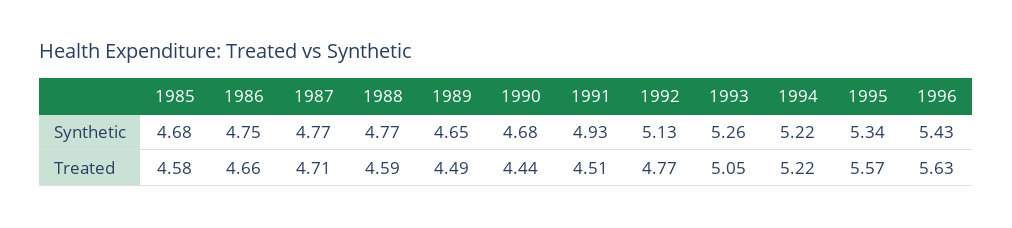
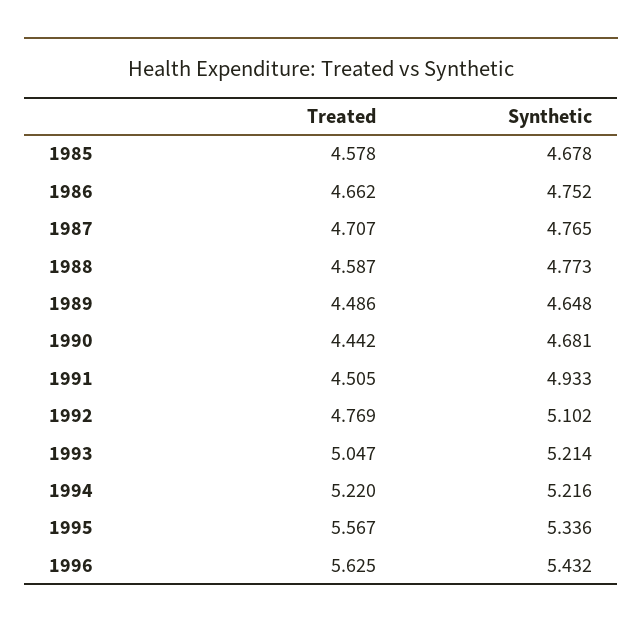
  {
    "1985": {
      "Synthetic": 4.678,
      "Treated": 4.578
    },
    "1986": {
      "Synthetic": 4.752,
      "Treated": 4.662
    },
    "1987": {
      "Synthetic": 4.765,
      "Treated": 4.707
    },
    "1988": {
      "Synthetic": 4.773,
      "Treated": 4.587
    },
    "1989": {
      "Synthetic": 4.648,
      "Treated": 4.486
    },
    "1990": {
      "Synthetic": 4.681,
      "Treated": 4.442
    },
    "1991": {
      "Synthetic": 4.933,
      "Treated": 4.505
    },
    "1992": {
-     "Synthetic": 5.13,
+     "Synthetic": 5.102,
      "Treated": 4.769
    },
    "1993": {
-     "Synthetic": 5.26,
+     "Synthetic": 5.214,
      "Treated": 5.047
    },
    "1994": {
      "Synthetic": 5.216,
      "Treated": 5.22
    },
    "1995": {
      "Synthetic": 5.336,
      "Treated": 5.567
    },
    "1996": {
      "Synthetic": 5.432,
      "Treated": 5.625
    }
  }

